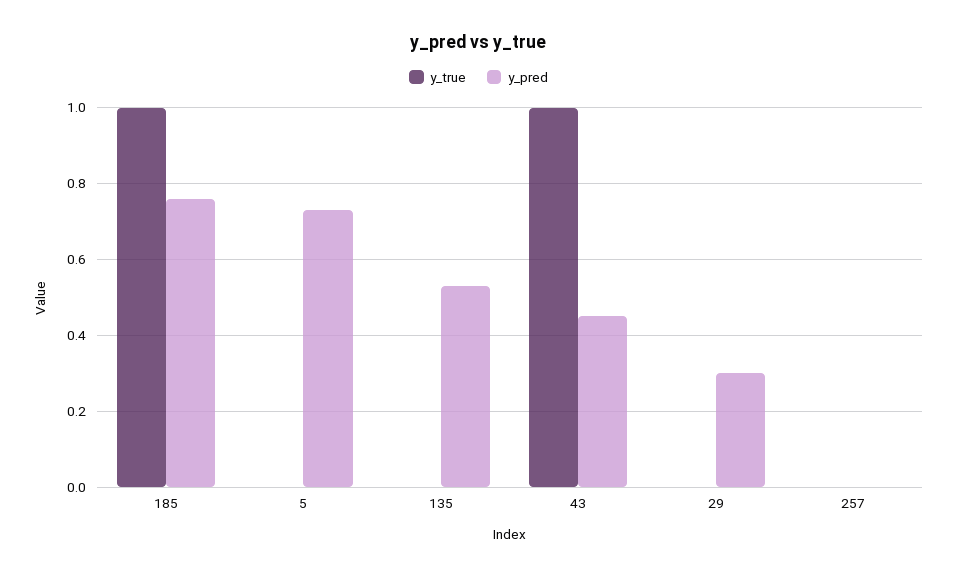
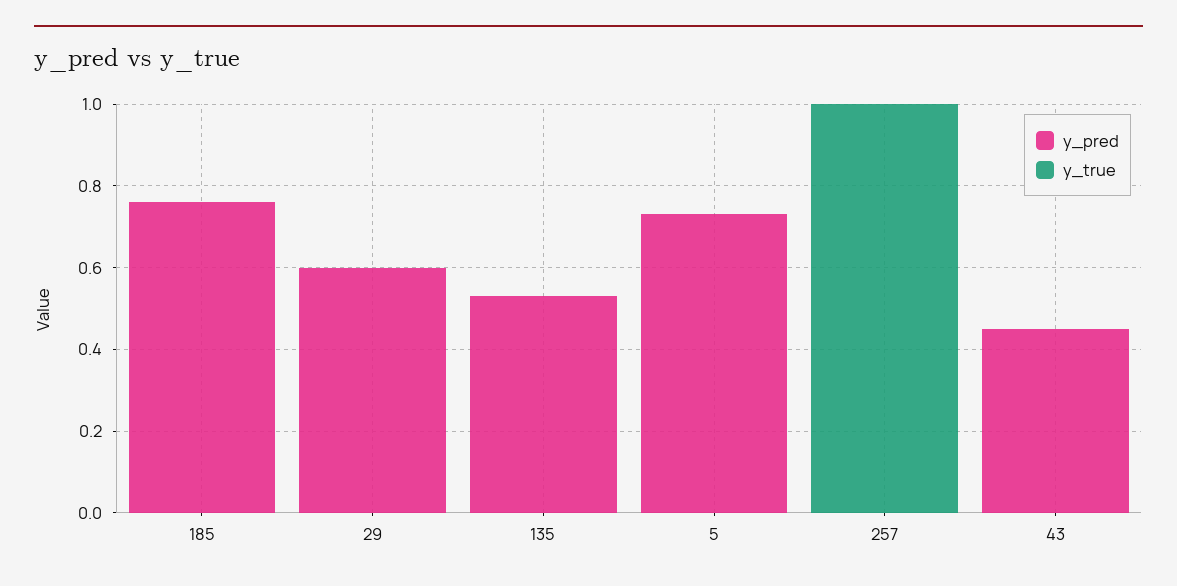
  {
    "y_true": {
-     "185": 1,
+     "185": 0,
      "5": 0,
      "135": 0,
-     "43": 1,
+     "43": 0,
      "29": 0,
-     "257": 0
+     "257": 1
    },
    "y_pred": {
      "185": 0.75,
      "5": 0.75,
      "135": 0.55,
      "43": 0.45,
-     "29": 0.3,
+     "29": 0.6,
      "257": 0
    }
  }

